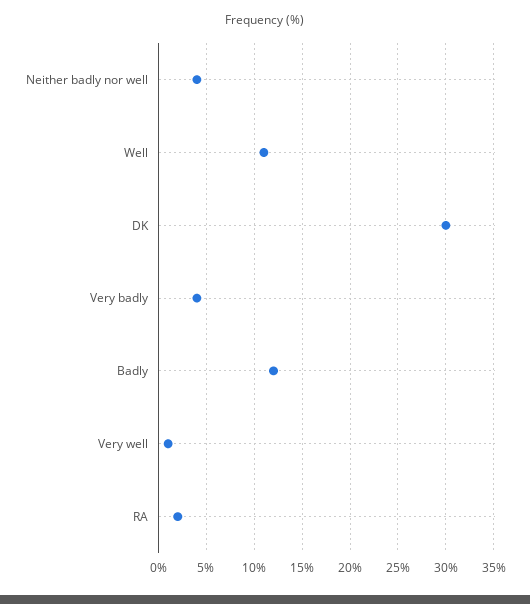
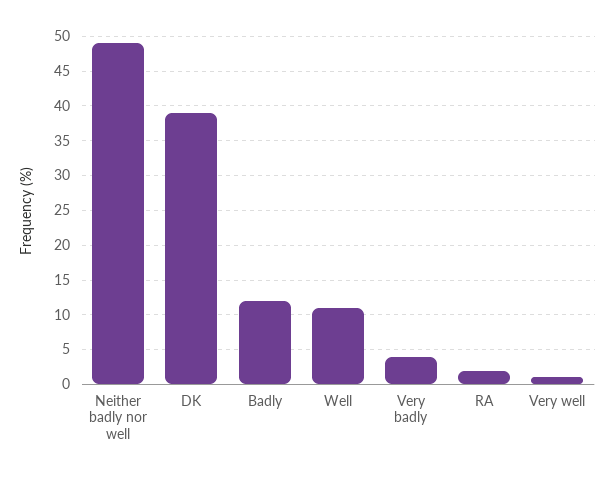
  {
-   "Neither badly nor well": 4,
+   "Neither badly nor well": 49,
    "Well": 11,
-   "DK": 30,
+   "DK": 39,
    "Very badly": 4,
    "Badly": 12,
    "Very well": 1,
    "RA": 2
  }

